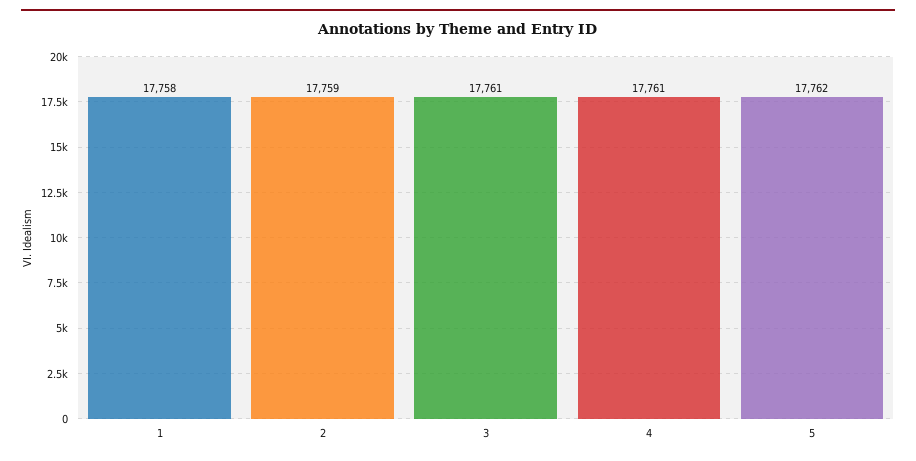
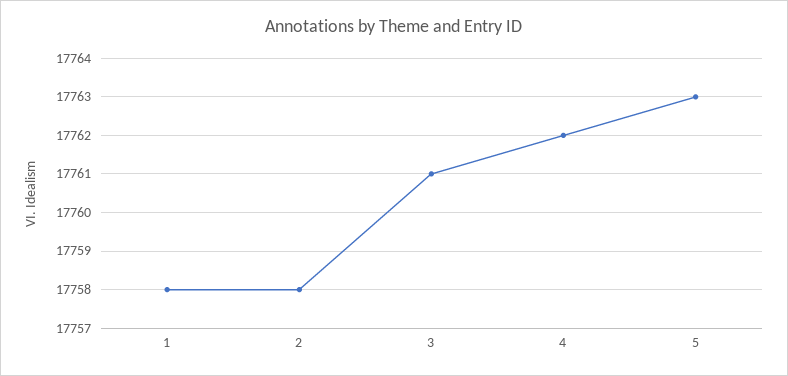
  {
    "1": 17758,
-   "2": 17759,
+   "2": 17758,
    "3": 17761,
-   "4": 17761,
+   "4": 17762,
-   "5": 17762
+   "5": 17763
  }

